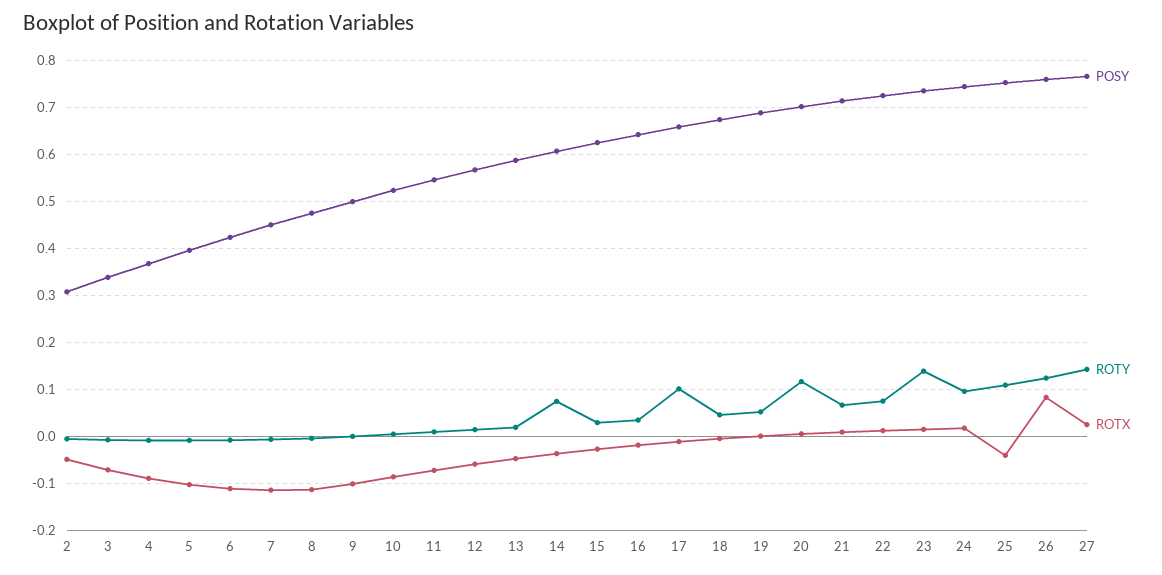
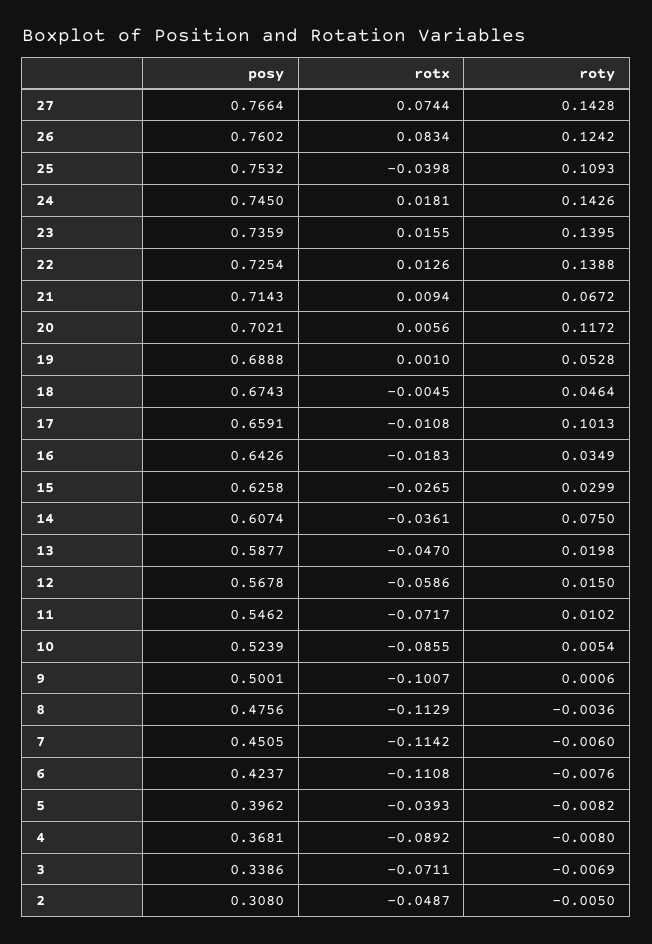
  {
    "POSY": {
      "2": 0.308,
      "3": 0.3386,
      "4": 0.3681,
      "5": 0.3962,
      "6": 0.4237,
      "7": 0.4505,
      "8": 0.4756,
      "9": 0.5001,
      "10": 0.5239,
      "11": 0.5462,
      "12": 0.5678,
      "13": 0.5877,
      "14": 0.6074,
      "15": 0.6258,
      "16": 0.6426,
      "17": 0.6591,
      "18": 0.6743,
      "19": 0.6888,
      "20": 0.7021,
      "21": 0.7143,
      "22": 0.7254,
      "23": 0.7359,
      "24": 0.745,
      "25": 0.7532,
      "26": 0.7602,
      "27": 0.7664
    },
    "ROTY": {
      "2": -0.005,
      "3": -0.0069,
      "4": -0.008,
      "5": -0.0082,
      "6": -0.0076,
      "7": -0.006,
      "8": -0.0036,
      "9": 0.0006,
      "10": 0.0054,
      "11": 0.0102,
      "12": 0.015,
      "13": 0.0198,
      "14": 0.075,
      "15": 0.0299,
      "16": 0.0349,
      "17": 0.1013,
      "18": 0.0464,
      "19": 0.0528,
      "20": 0.1172,
      "21": 0.0672,
-     "22": 0.08,
+     "22": 0.1388,
      "23": 0.1395,
-     "24": 0.1,
+     "24": 0.1426,
      "25": 0.1093,
      "26": 0.1242,
      "27": 0.1428
    },
    "ROTX": {
      "2": -0.0487,
      "3": -0.0711,
      "4": -0.0892,
-     "5": -0.1,
+     "5": -0.0393,
      "6": -0.1108,
      "7": -0.1142,
      "8": -0.1129,
      "9": -0.1007,
      "10": -0.0855,
      "11": -0.0717,
      "12": -0.0586,
      "13": -0.047,
      "14": -0.0361,
      "15": -0.0265,
      "16": -0.0183,
      "17": -0.0108,
      "18": -0.0045,
      "19": 0.001,
      "20": 0.0056,
      "21": 0.0094,
      "22": 0.0126,
      "23": 0.0155,
      "24": 0.0181,
      "25": -0.0398,
      "26": 0.0834,
-     "27": 0.02
+     "27": 0.0744
    }
  }

